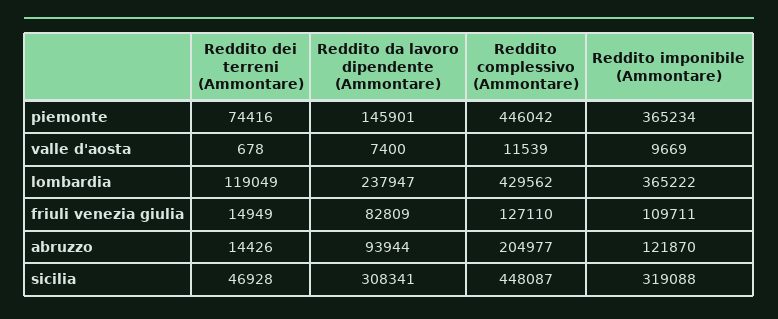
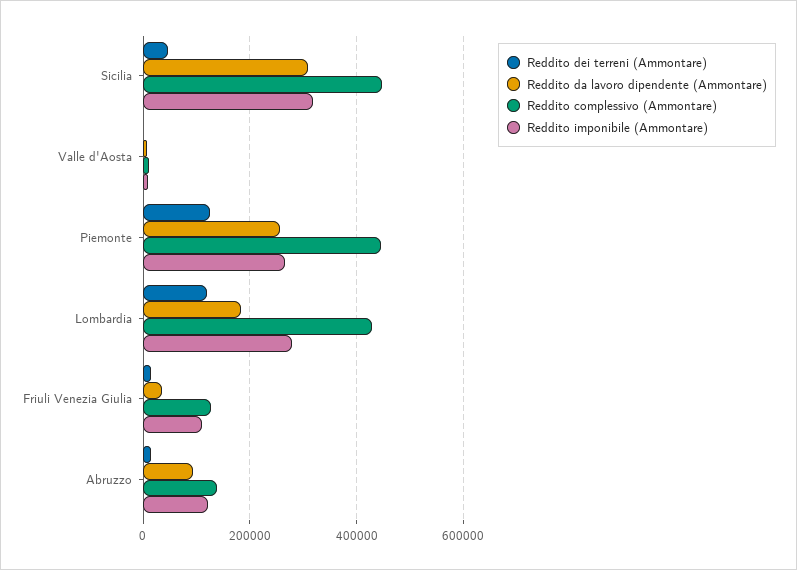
  {
    "Reddito dei terreni (Ammontare)": {
-     "piemonte": 74416,
+     "piemonte": 120000,
      "valle d'aosta": 678,
      "lombardia": 119049,
      "friuli venezia giulia": 14949,
      "abruzzo": 14426,
      "sicilia": 46928
    },
    "Reddito da lavoro dipendente (Ammontare)": {
-     "piemonte": 145901,
+     "piemonte": 260000,
      "valle d'aosta": 7400,
-     "lombardia": 237947,
+     "lombardia": 180000,
-     "friuli venezia giulia": 82809,
+     "friuli venezia giulia": 40000,
      "abruzzo": 93944,
      "sicilia": 308341
    },
    "Reddito complessivo (Ammontare)": {
      "piemonte": 446042,
      "valle d'aosta": 11539,
      "lombardia": 429562,
      "friuli venezia giulia": 127110,
-     "abruzzo": 204977,
+     "abruzzo": 140000,
      "sicilia": 448087
    },
    "Reddito imponibile (Ammontare)": {
-     "piemonte": 365234,
+     "piemonte": 260000,
      "valle d'aosta": 9669,
-     "lombardia": 365222,
+     "lombardia": 280000,
      "friuli venezia giulia": 109711,
      "abruzzo": 121870,
      "sicilia": 319088
    }
  }

